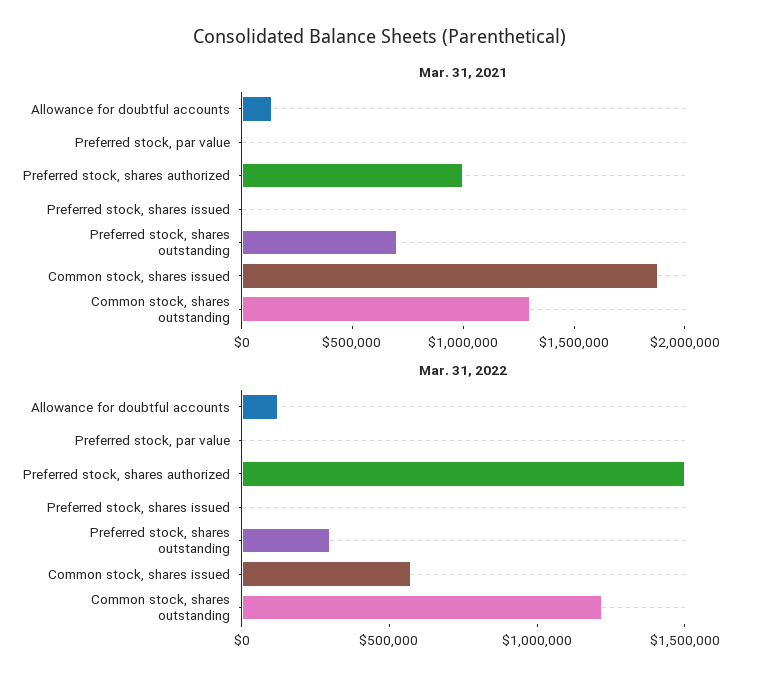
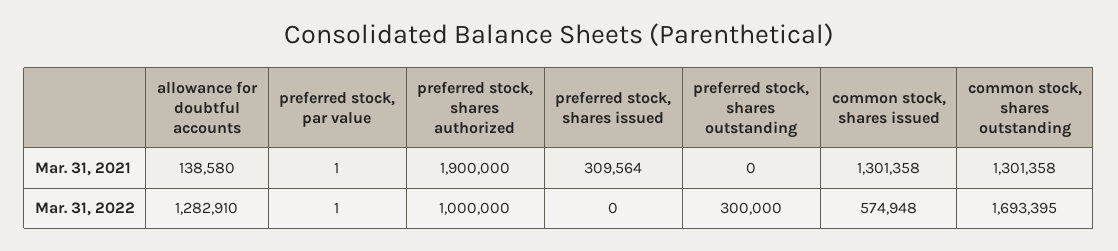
  {
    "Mar. 31, 2021": {
      "Allowance for doubtful accounts": 138580,
      "Preferred stock, par value": 1,
-     "Preferred stock, shares authorized": 1000000,
+     "Preferred stock, shares authorized": 1900000,
-     "Preferred stock, shares issued": 0,
+     "Preferred stock, shares issued": 309564,
-     "Preferred stock, shares outstanding": 700000,
+     "Preferred stock, shares outstanding": 0,
-     "Common stock, shares issued": 1900000,
+     "Common stock, shares issued": 1301358,
      "Common stock, shares outstanding": 1301358
    },
    "Mar. 31, 2022": {
-     "Allowance for doubtful accounts": 100000,
+     "Allowance for doubtful accounts": 1282910,
      "Preferred stock, par value": 1,
-     "Preferred stock, shares authorized": 1500000,
+     "Preferred stock, shares authorized": 1000000,
      "Preferred stock, shares issued": 0,
      "Preferred stock, shares outstanding": 300000,
      "Common stock, shares issued": 574948,
-     "Common stock, shares outstanding": 1200000
+     "Common stock, shares outstanding": 1693395
    }
  }

